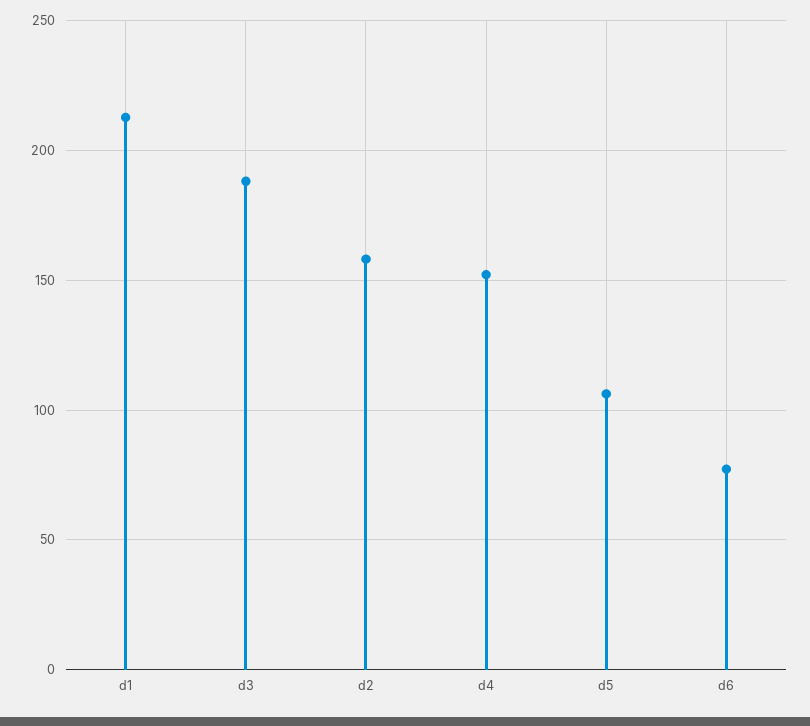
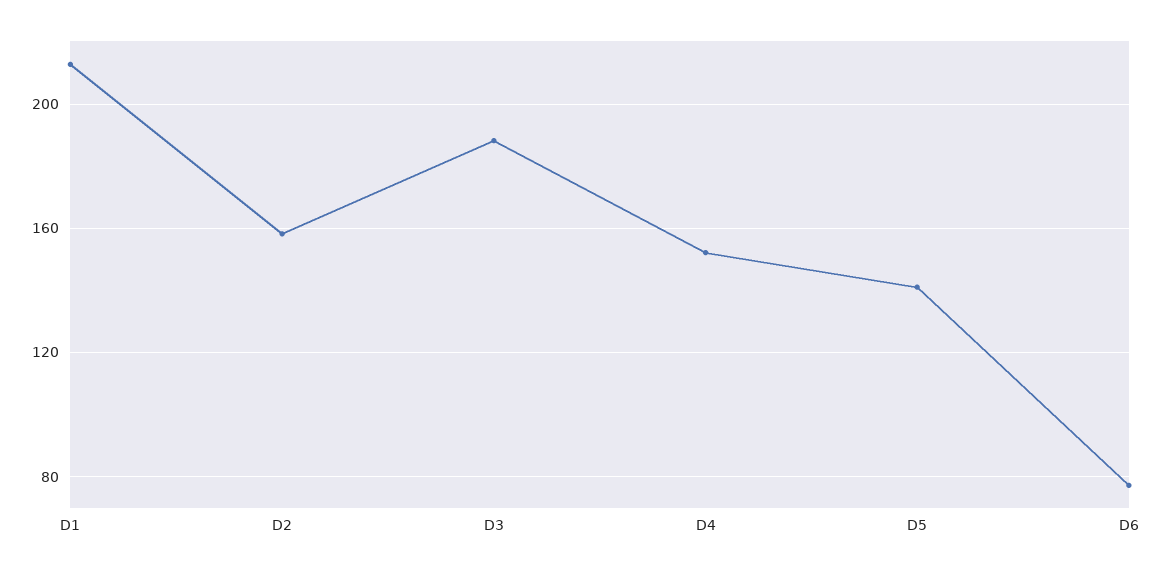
  {
    "d1": 215,
    "d3": 190,
    "d2": 160,
    "d4": 150,
-   "d5": 105,
+   "d5": 140,
    "d6": 75
  }

